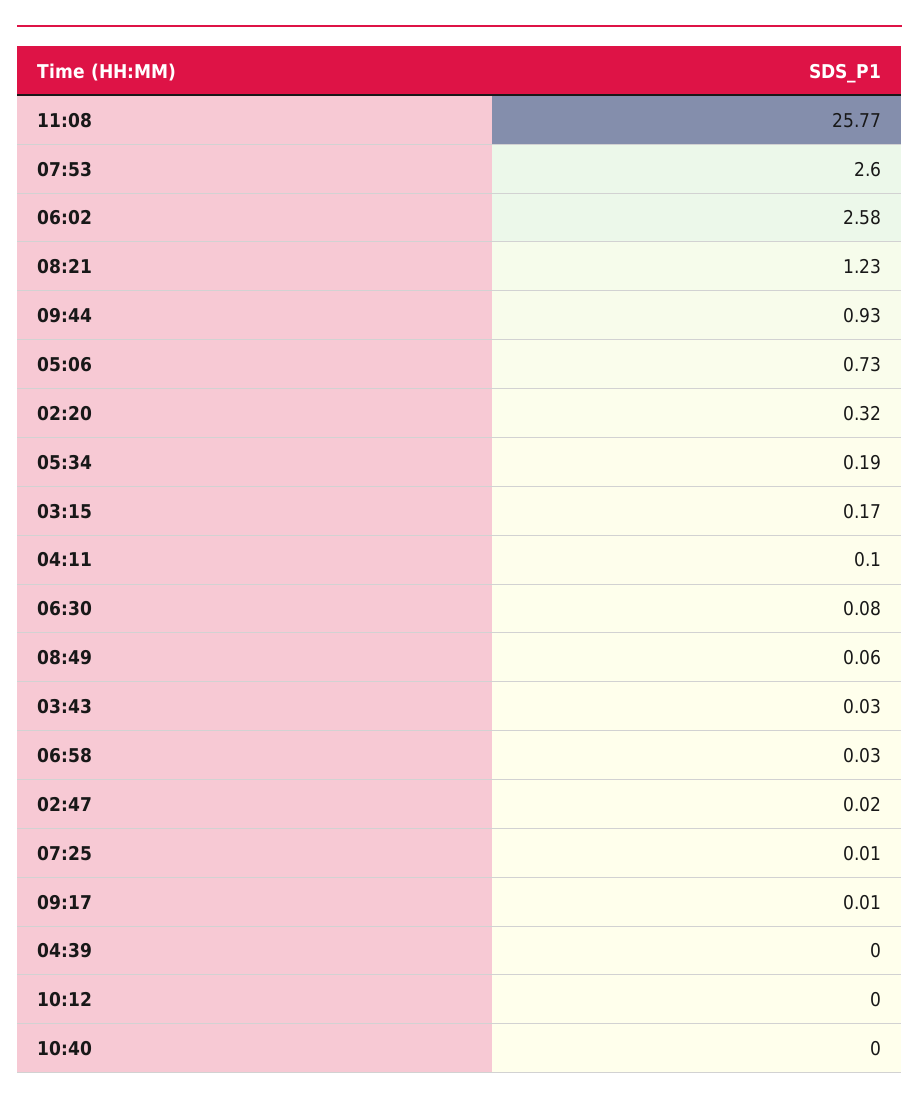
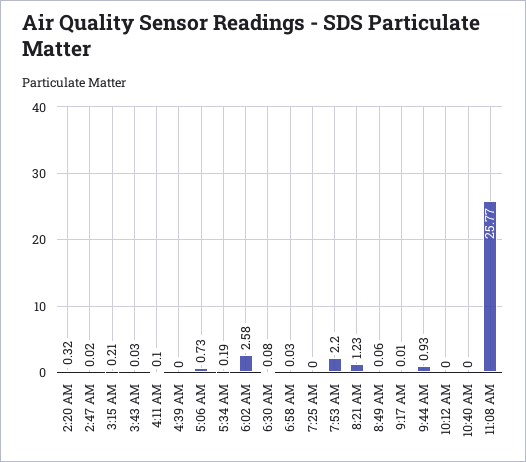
  {
    "11:08": 25.77,
-   "07:53": 2.6,
+   "07:53": 2.2,
    "06:02": 2.58,
    "08:21": 1.23,
    "09:44": 0.93,
    "05:06": 0.73,
    "02:20": 0.32,
    "05:34": 0.19,
-   "03:15": 0.17,
+   "03:15": 0.21,
    "04:11": 0.1,
    "06:30": 0.08,
    "08:49": 0.06,
    "03:43": 0.03,
    "06:58": 0.03,
    "02:47": 0.02,
-   "07:25": 0.01,
+   "07:25": 0,
    "09:17": 0.01,
    "04:39": 0,
    "10:12": 0,
    "10:40": 0
  }

